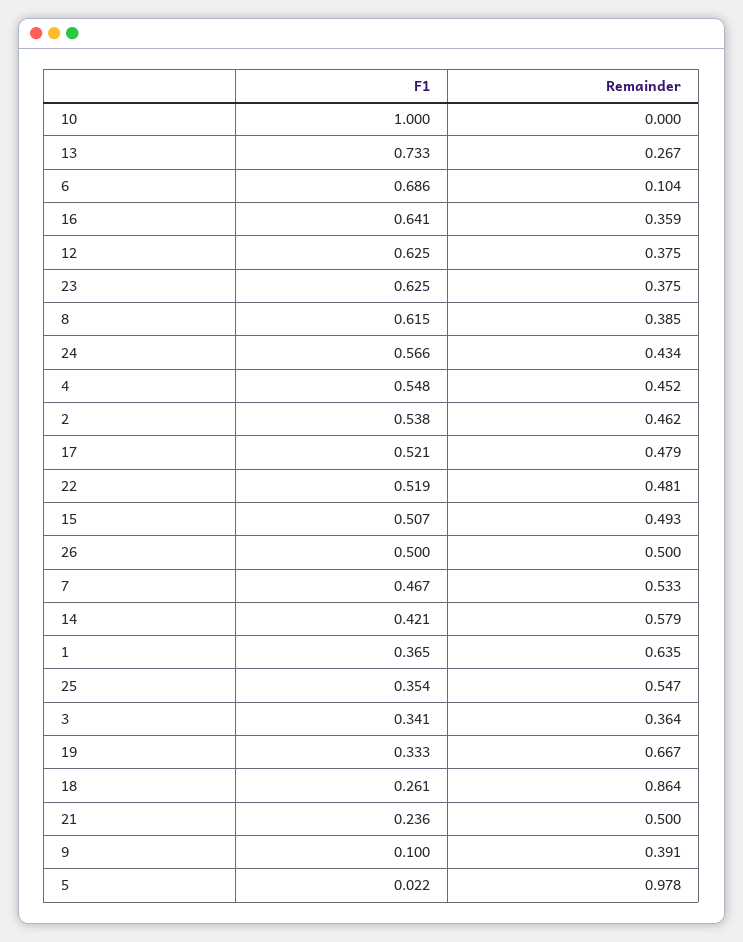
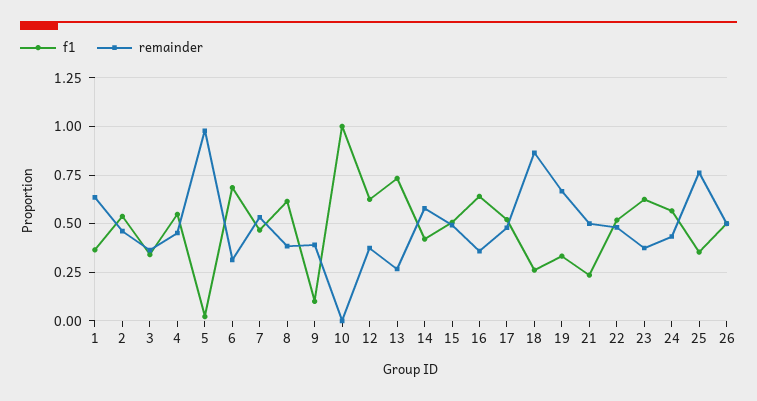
  {
    "F1": {
      "10": 1,
      "13": 0.733,
      "6": 0.686,
      "16": 0.641,
      "12": 0.625,
      "23": 0.625,
      "8": 0.615,
      "24": 0.566,
      "4": 0.548,
      "2": 0.538,
      "17": 0.521,
      "22": 0.519,
      "15": 0.507,
      "26": 0.5,
      "7": 0.467,
      "14": 0.421,
      "1": 0.365,
      "25": 0.354,
      "3": 0.341,
      "19": 0.333,
      "18": 0.261,
      "21": 0.236,
      "9": 0.1,
      "5": 0.022
    },
    "Remainder": {
      "10": 0,
      "13": 0.267,
-     "6": 0.104,
+     "6": 0.3,
      "16": 0.359,
      "12": 0.375,
      "23": 0.375,
      "8": 0.385,
      "24": 0.434,
      "4": 0.452,
      "2": 0.462,
      "17": 0.479,
      "22": 0.481,
      "15": 0.493,
      "26": 0.5,
      "7": 0.533,
      "14": 0.579,
      "1": 0.635,
-     "25": 0.547,
+     "25": 0.75,
      "3": 0.364,
      "19": 0.667,
      "18": 0.864,
      "21": 0.5,
      "9": 0.391,
      "5": 0.978
    }
  }

